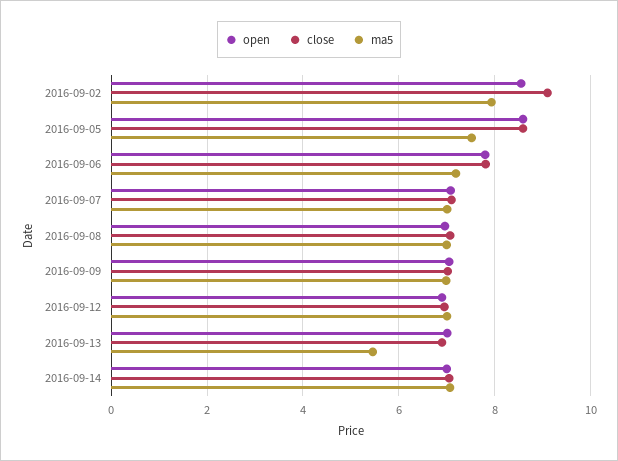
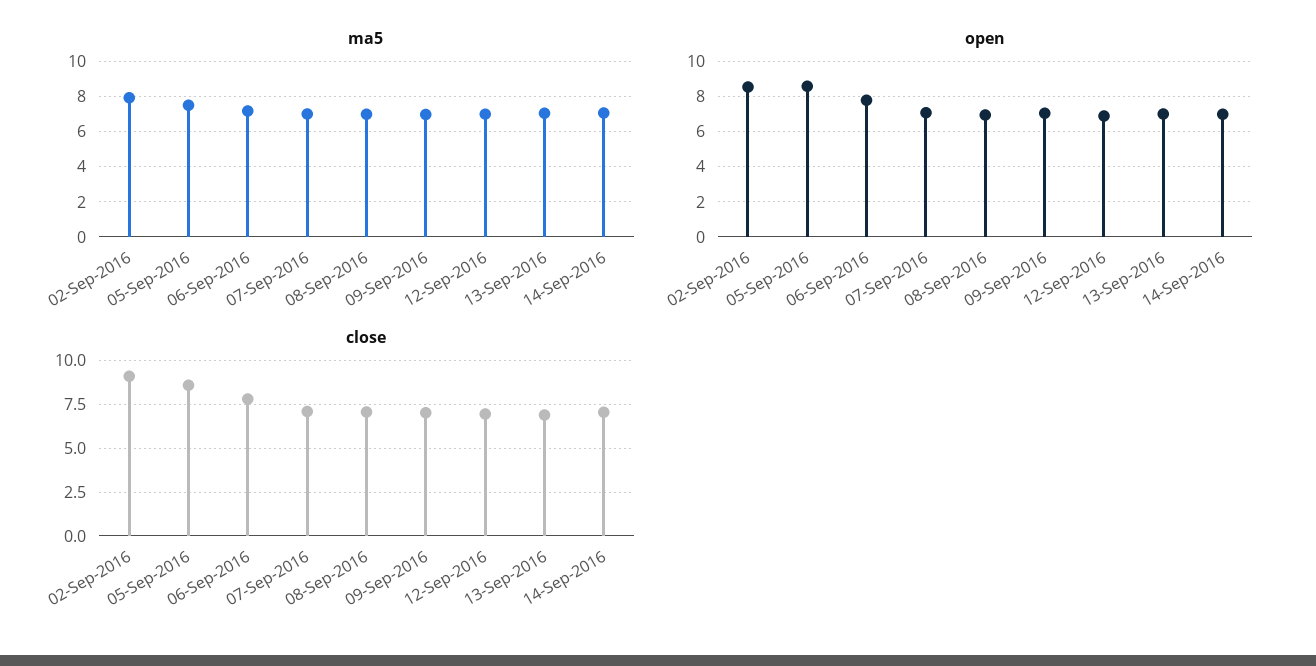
  {
    "open": {
      "2016-09-02": 8.6,
      "2016-09-05": 8.6,
      "2016-09-06": 7.8,
      "2016-09-07": 7,
      "2016-09-08": 7,
      "2016-09-09": 7,
      "2016-09-12": 7,
      "2016-09-13": 7,
      "2016-09-14": 7
    },
    "close": {
      "2016-09-02": 9.2,
      "2016-09-05": 8.6,
      "2016-09-06": 7.8,
      "2016-09-07": 7.2,
      "2016-09-08": 7,
      "2016-09-09": 7,
      "2016-09-12": 7,
      "2016-09-13": 7,
      "2016-09-14": 7
    },
    "ma5": {
      "2016-09-02": 8,
      "2016-09-05": 7.6,
      "2016-09-06": 7.2,
      "2016-09-07": 7,
      "2016-09-08": 7,
      "2016-09-09": 7,
      "2016-09-12": 7,
-     "2016-09-13": 5.4,
+     "2016-09-13": 7,
      "2016-09-14": 7
    }
  }

